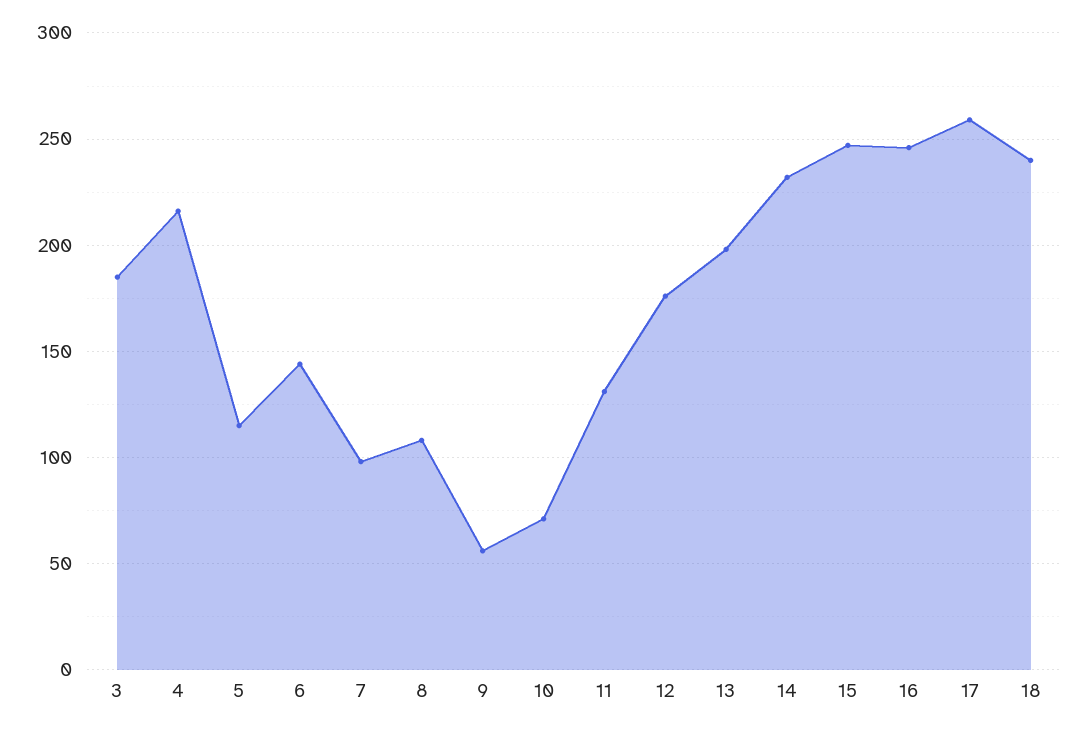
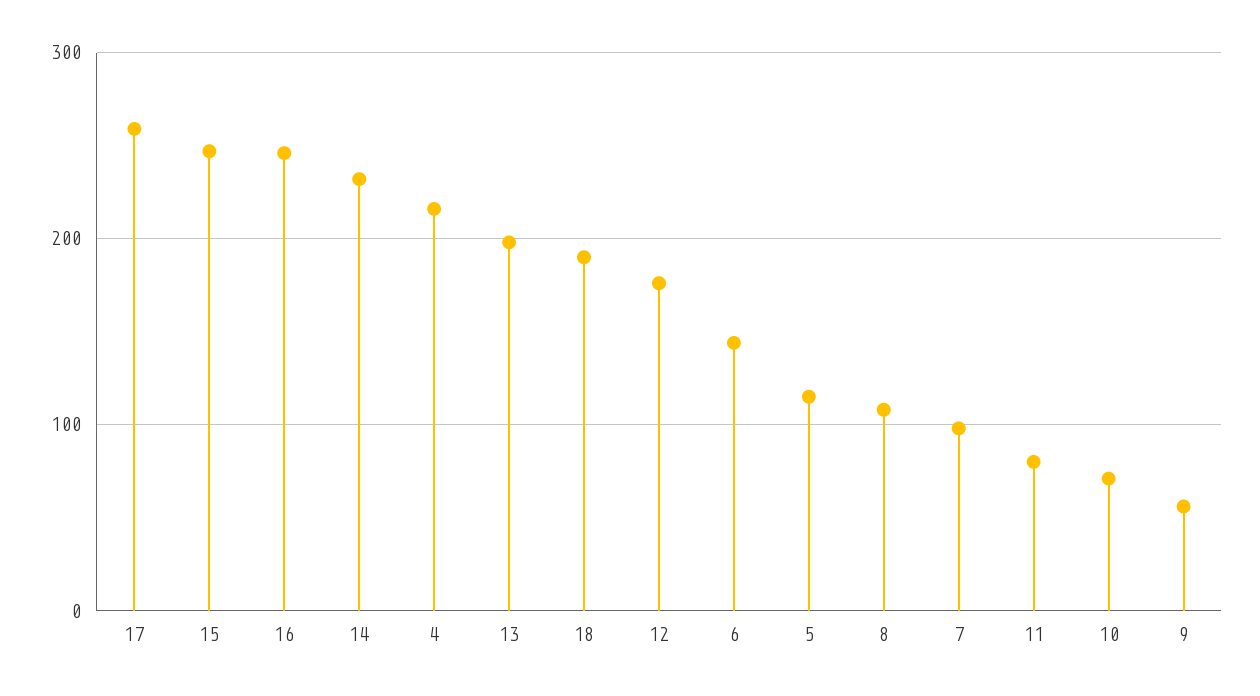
  {
-   "3": 185,
    "4": 215,
    "5": 115,
    "6": 145,
    "7": 100,
    "8": 110,
    "9": 55,
    "10": 70,
-   "11": 130,
+   "11": 80,
    "12": 175,
    "13": 200,
    "14": 230,
    "15": 245,
    "16": 245,
    "17": 260,
-   "18": 240
+   "18": 190
  }

